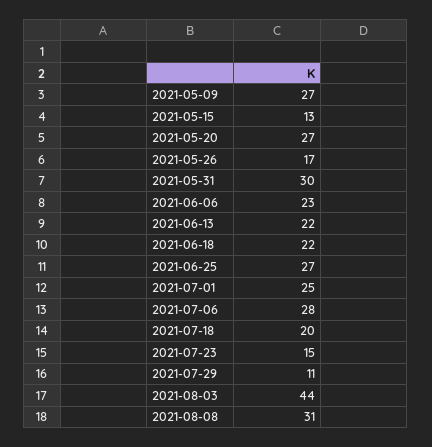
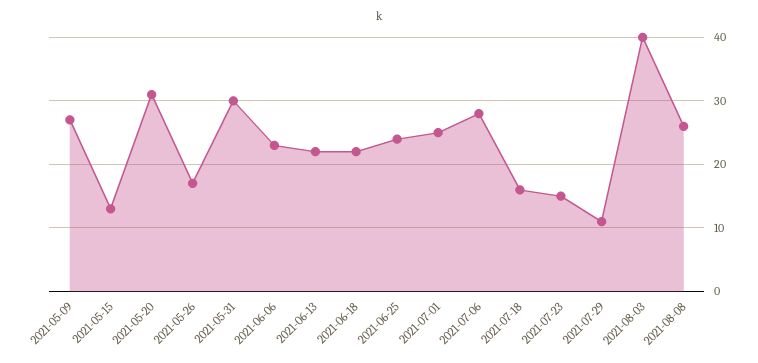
  {
    "2021-05-09": 27,
    "2021-05-15": 13,
-   "2021-05-20": 27,
+   "2021-05-20": 31,
    "2021-05-26": 17,
    "2021-05-31": 30,
    "2021-06-06": 23,
    "2021-06-13": 22,
    "2021-06-18": 22,
-   "2021-06-25": 27,
+   "2021-06-25": 24,
    "2021-07-01": 25,
    "2021-07-06": 28,
-   "2021-07-18": 20,
+   "2021-07-18": 16,
    "2021-07-23": 15,
    "2021-07-29": 11,
-   "2021-08-03": 44,
+   "2021-08-03": 40,
-   "2021-08-08": 31
+   "2021-08-08": 26
  }

